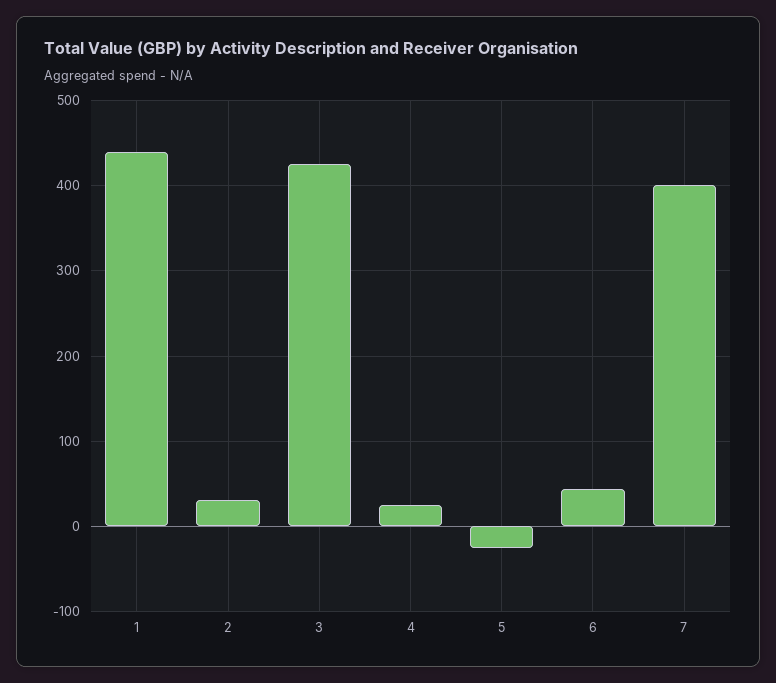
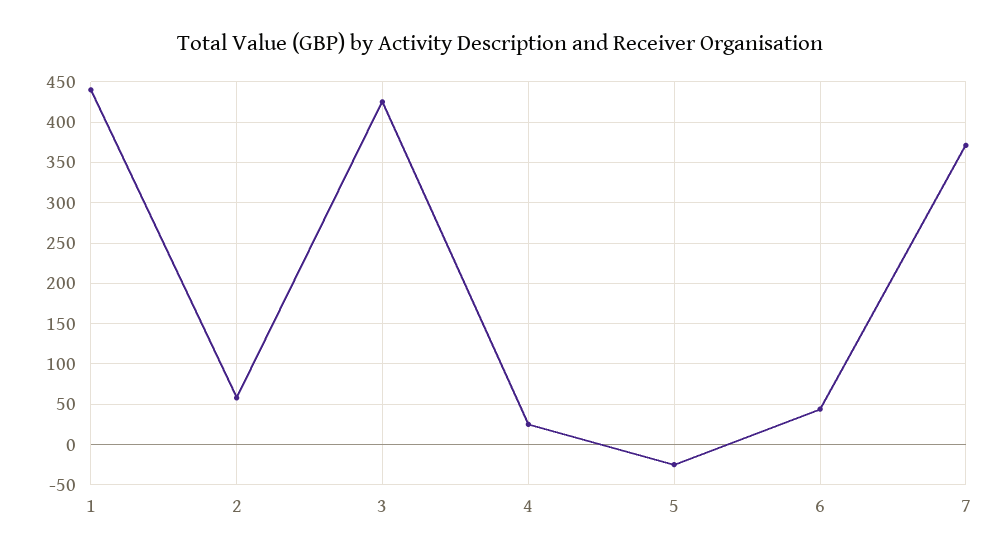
  {
    "1": 440,
-   "2": 30,
+   "2": 60,
    "3": 430,
    "4": 30,
    "5": -30,
    "6": 40,
-   "7": 400
+   "7": 370
  }

